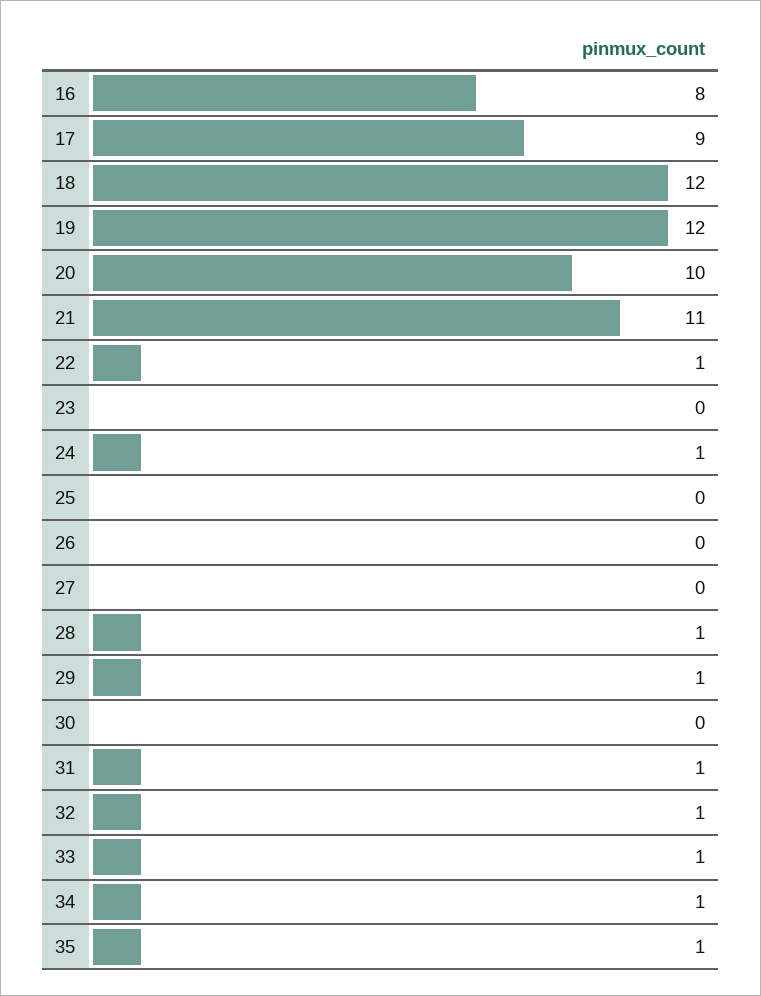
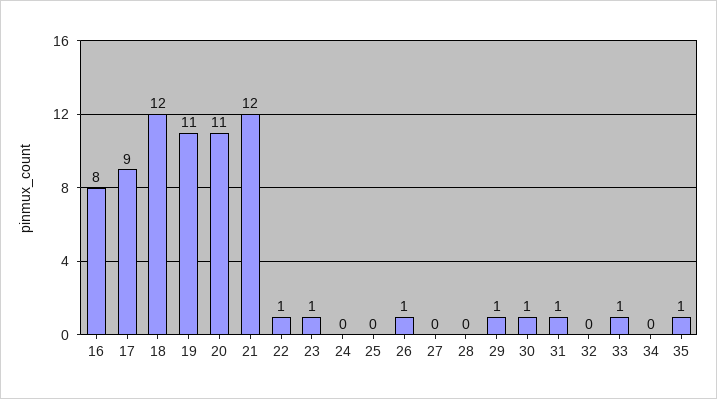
  {
    "16": 8,
    "17": 9,
    "18": 12,
-   "19": 12,
+   "19": 11,
-   "20": 10,
+   "20": 11,
-   "21": 11,
+   "21": 12,
    "22": 1,
-   "23": 0,
+   "23": 1,
-   "24": 1,
+   "24": 0,
    "25": 0,
-   "26": 0,
+   "26": 1,
    "27": 0,
-   "28": 1,
+   "28": 0,
    "29": 1,
-   "30": 0,
+   "30": 1,
    "31": 1,
-   "32": 1,
+   "32": 0,
    "33": 1,
-   "34": 1,
+   "34": 0,
    "35": 1
  }

